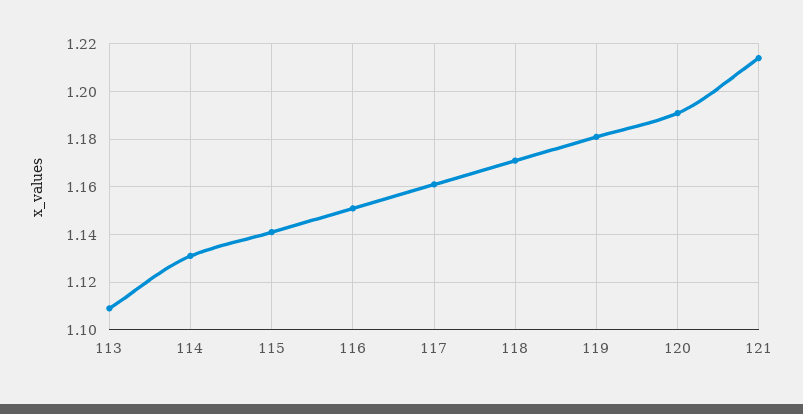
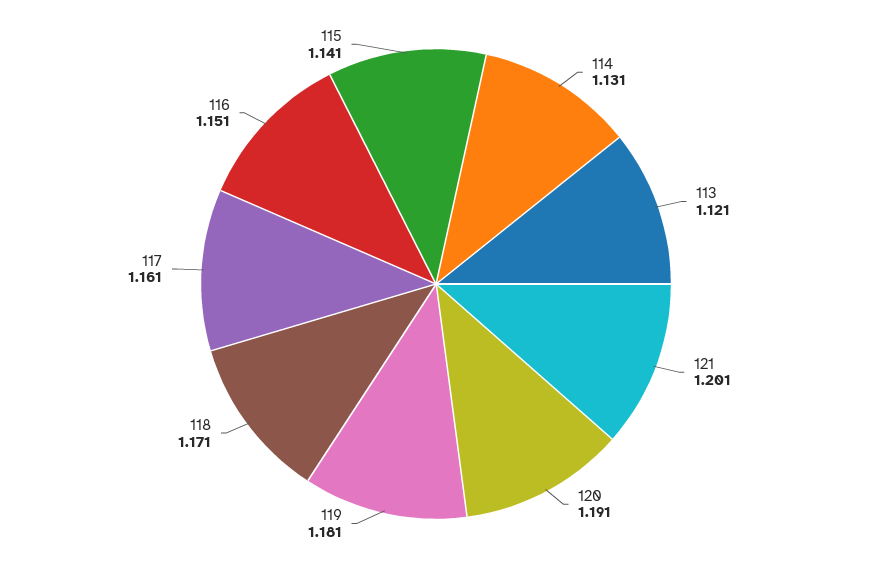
  {
-   "113": 1.11,
+   "113": 1.121,
    "114": 1.131,
    "115": 1.141,
    "116": 1.151,
    "117": 1.161,
    "118": 1.171,
    "119": 1.181,
    "120": 1.191,
-   "121": 1.215
+   "121": 1.201
  }

